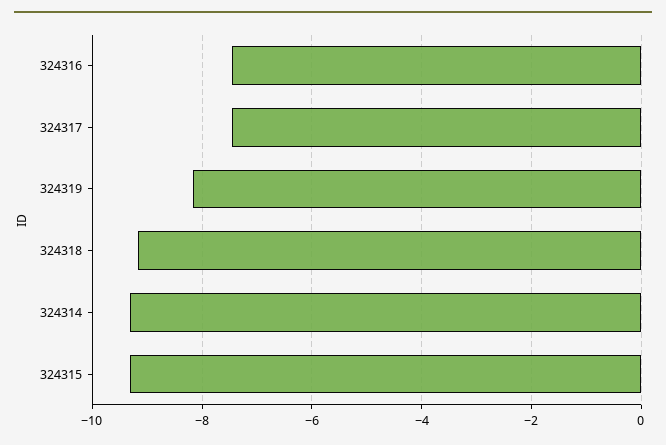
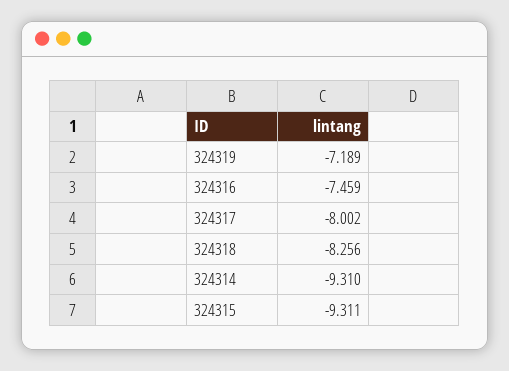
  {
    "324316": -7.459,
-   "324317": -7.4,
+   "324317": -8.002,
-   "324319": -8.2,
+   "324319": -7.189,
-   "324318": -9.2,
+   "324318": -8.256,
    "324314": -9.31,
    "324315": -9.311
  }

